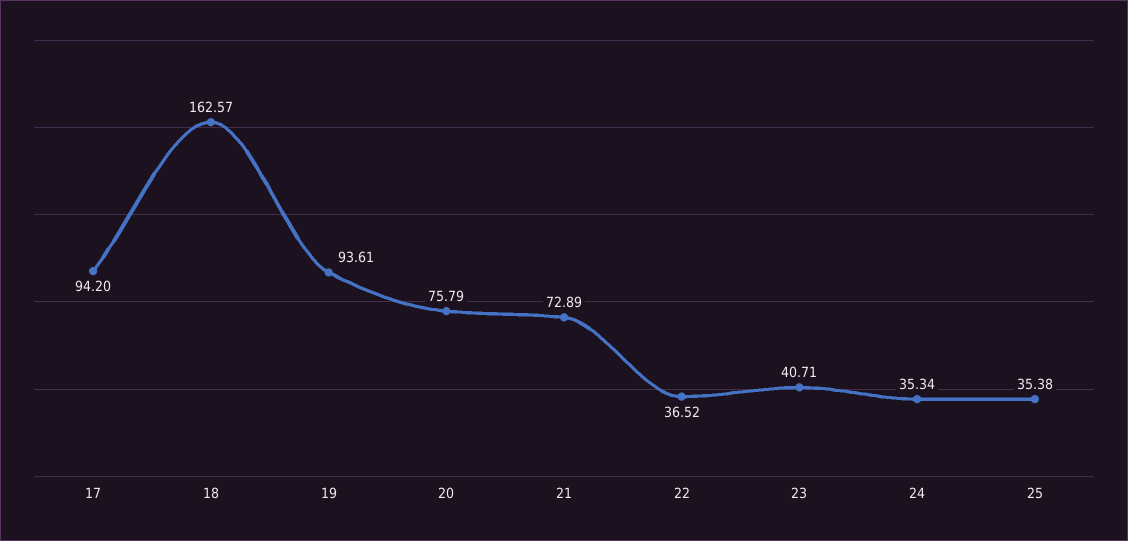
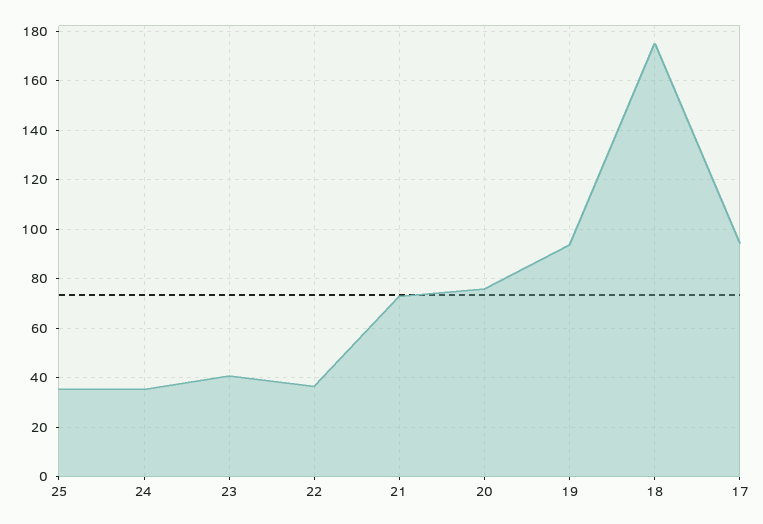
  {
    "17": 94.2,
-   "18": 162.57,
+   "18": 175,
    "19": 93.61,
    "20": 75.79,
    "21": 72.89,
    "22": 36.52,
    "23": 40.71,
    "24": 35.34,
    "25": 35.38
  }

